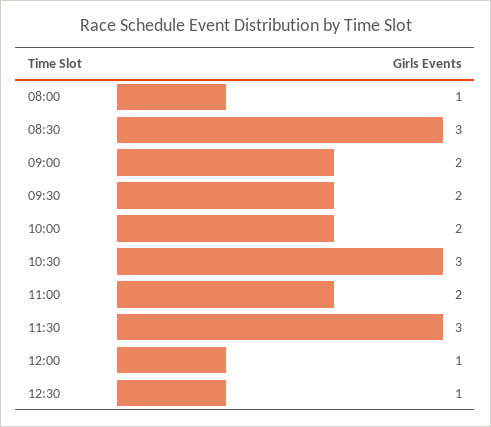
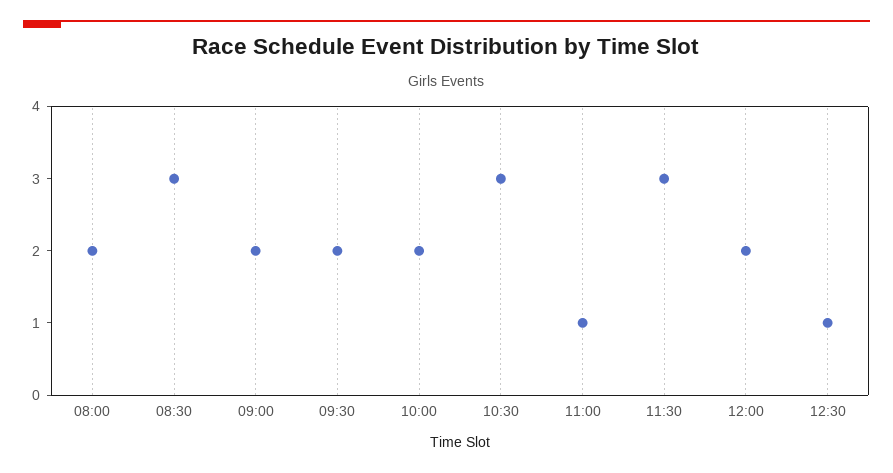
  {
-   "08:00": 1,
+   "08:00": 2,
    "08:30": 3,
    "09:00": 2,
    "09:30": 2,
    "10:00": 2,
    "10:30": 3,
-   "11:00": 2,
+   "11:00": 1,
    "11:30": 3,
-   "12:00": 1,
+   "12:00": 2,
    "12:30": 1
  }

